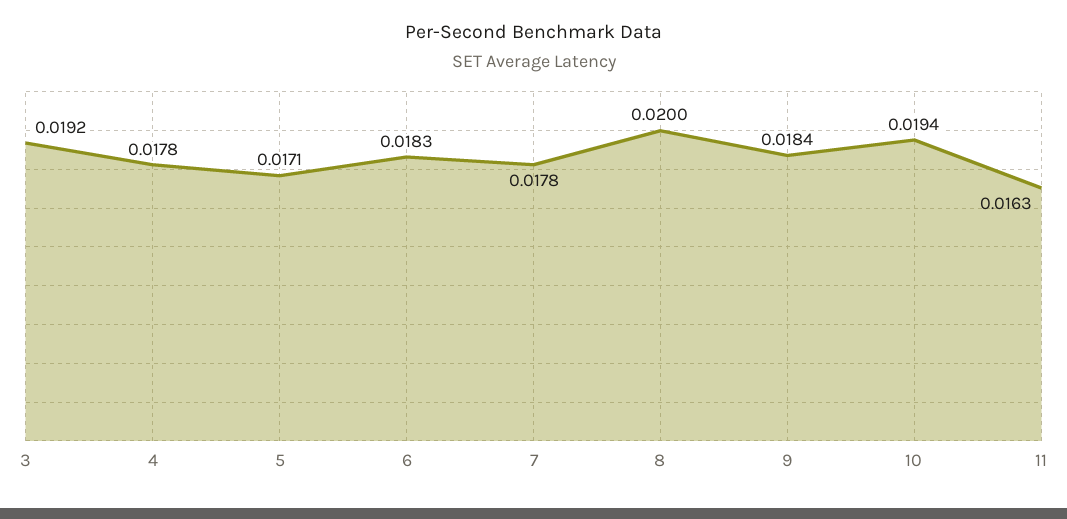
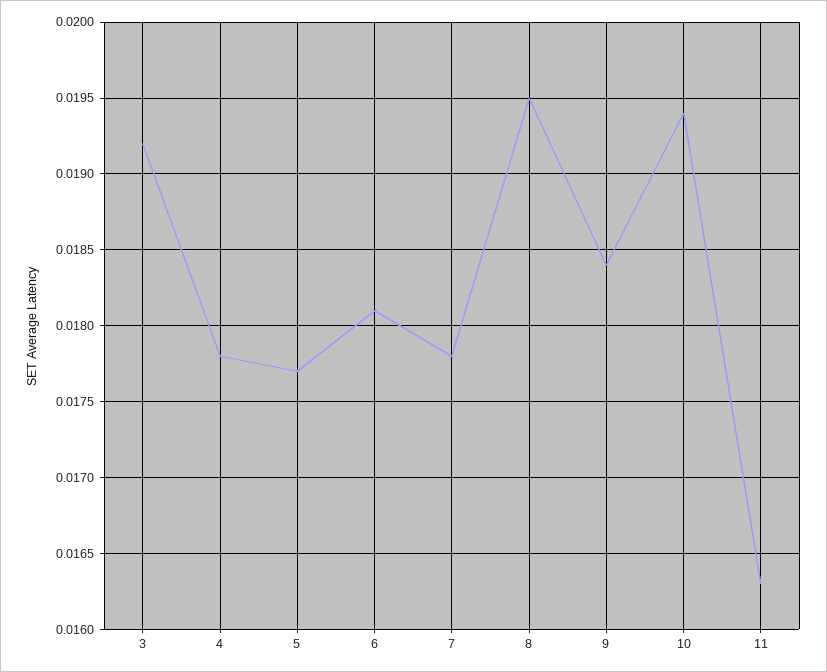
  {
    "3": 0.0192,
    "4": 0.0178,
-   "5": 0.0171,
+   "5": 0.0177,
-   "6": 0.0183,
+   "6": 0.0181,
    "7": 0.0178,
-   "8": 0.02,
+   "8": 0.0195,
    "9": 0.0184,
    "10": 0.0194,
    "11": 0.0163
  }

